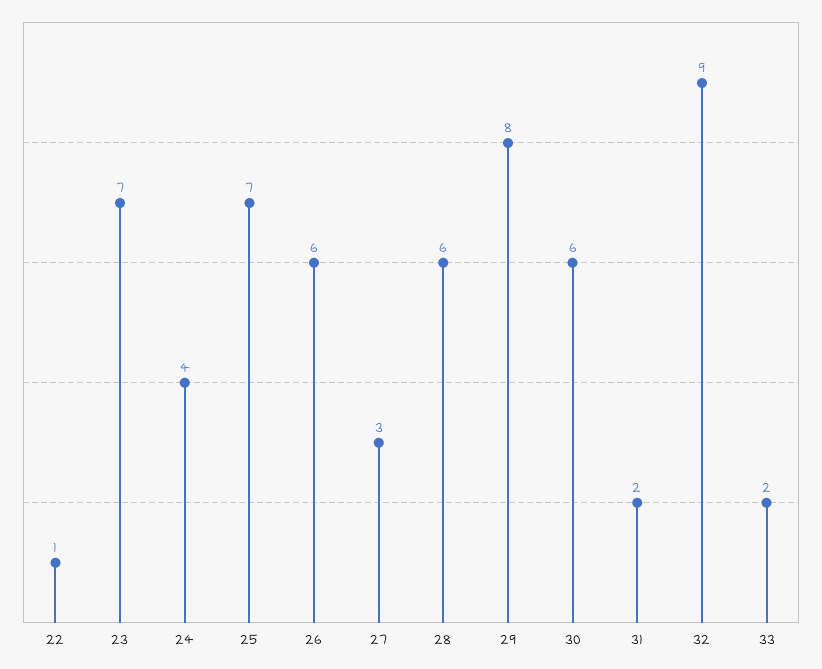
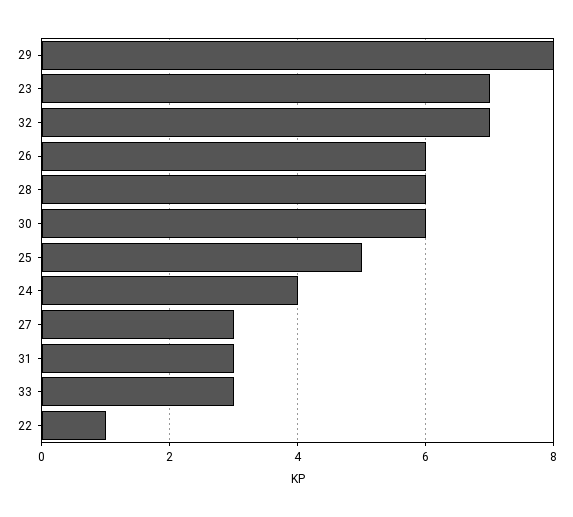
  {
    "22": 1,
    "23": 7,
    "24": 4,
-   "25": 7,
+   "25": 5,
    "26": 6,
    "27": 3,
    "28": 6,
    "29": 8,
    "30": 6,
-   "31": 2,
+   "31": 3,
-   "32": 9,
+   "32": 7,
-   "33": 2
+   "33": 3
  }

